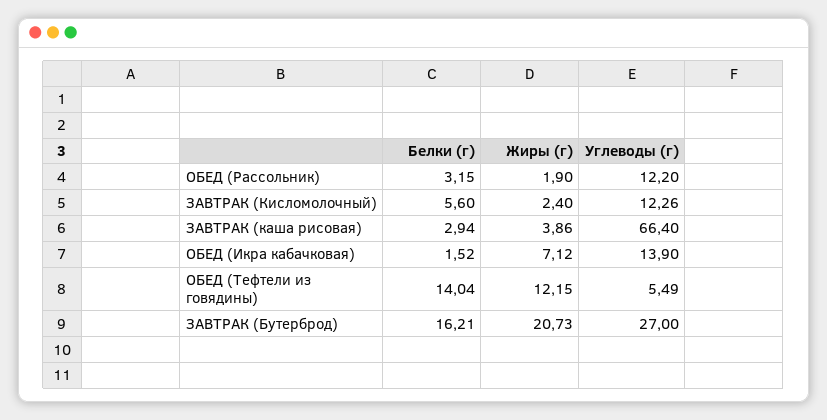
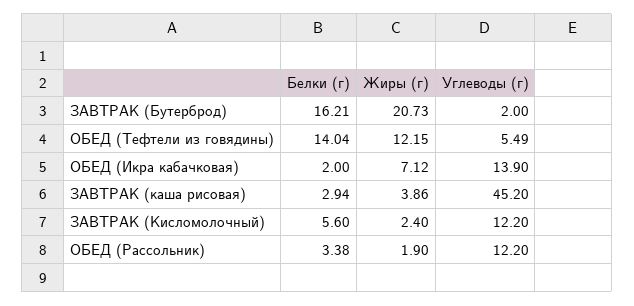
  {
    "Белки (г)": {
-     "ОБЕД (Рассольник)": 3.15,
+     "ОБЕД (Рассольник)": 3.38,
      "ЗАВТРАК (Кисломолочный)": 5.6,
      "ЗАВТРАК (каша рисовая)": 2.94,
-     "ОБЕД (Икра кабачковая)": 1.52,
+     "ОБЕД (Икра кабачковая)": 2,
      "ОБЕД (Тефтели из говядины)": 14.04,
      "ЗАВТРАК (Бутерброд)": 16.21
    },
    "Жиры (г)": {
      "ОБЕД (Рассольник)": 1.9,
      "ЗАВТРАК (Кисломолочный)": 2.4,
      "ЗАВТРАК (каша рисовая)": 3.86,
      "ОБЕД (Икра кабачковая)": 7.12,
      "ОБЕД (Тефтели из говядины)": 12.15,
      "ЗАВТРАК (Бутерброд)": 20.73
    },
    "Углеводы (г)": {
      "ОБЕД (Рассольник)": 12.2,
-     "ЗАВТРАК (Кисломолочный)": 12.26,
+     "ЗАВТРАК (Кисломолочный)": 12.2,
-     "ЗАВТРАК (каша рисовая)": 66.4,
+     "ЗАВТРАК (каша рисовая)": 45.2,
      "ОБЕД (Икра кабачковая)": 13.9,
      "ОБЕД (Тефтели из говядины)": 5.49,
-     "ЗАВТРАК (Бутерброд)": 27
+     "ЗАВТРАК (Бутерброд)": 2
    }
  }

